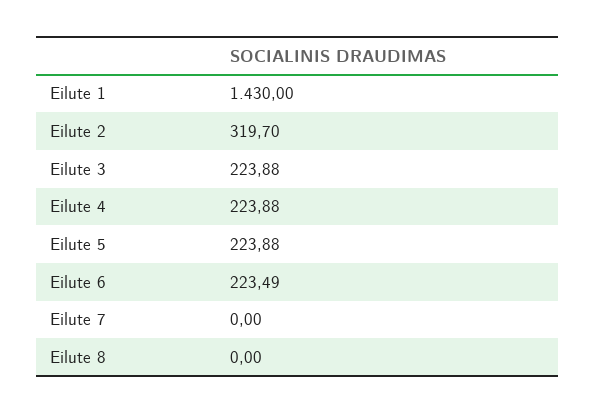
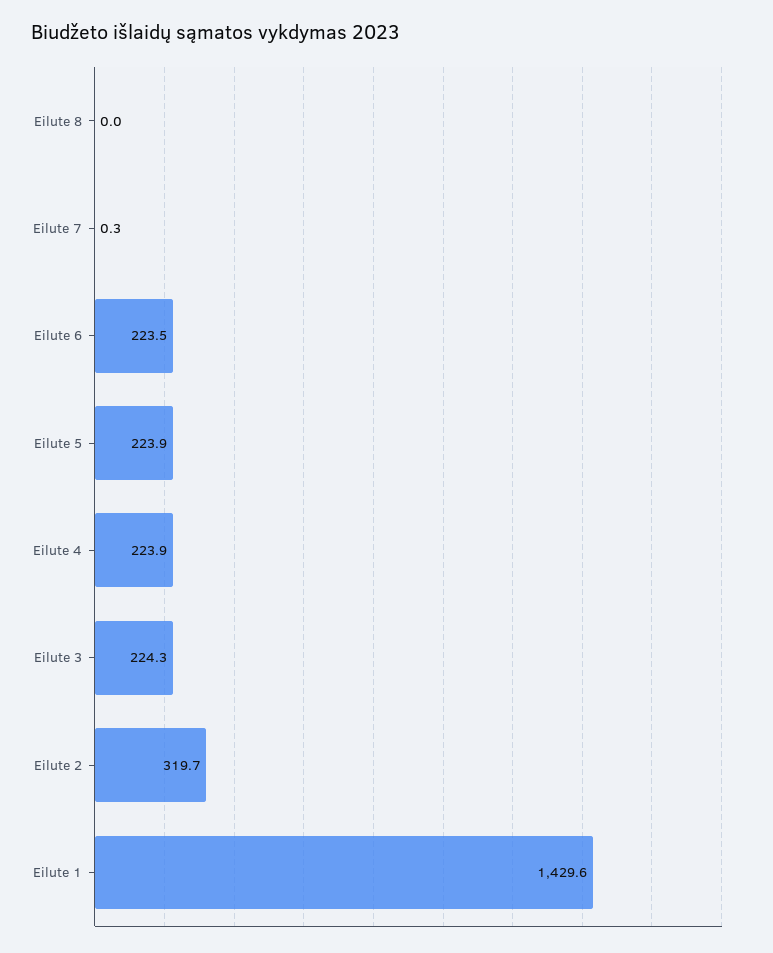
  {
-   "Eilute 1": 1430,
+   "Eilute 1": 1429.6,
    "Eilute 2": 319.7,
-   "Eilute 3": 223.88,
+   "Eilute 3": 224.3,
    "Eilute 4": 223.88,
    "Eilute 5": 223.88,
    "Eilute 6": 223.49,
-   "Eilute 7": 0,
+   "Eilute 7": 0.3,
    "Eilute 8": 0
  }

